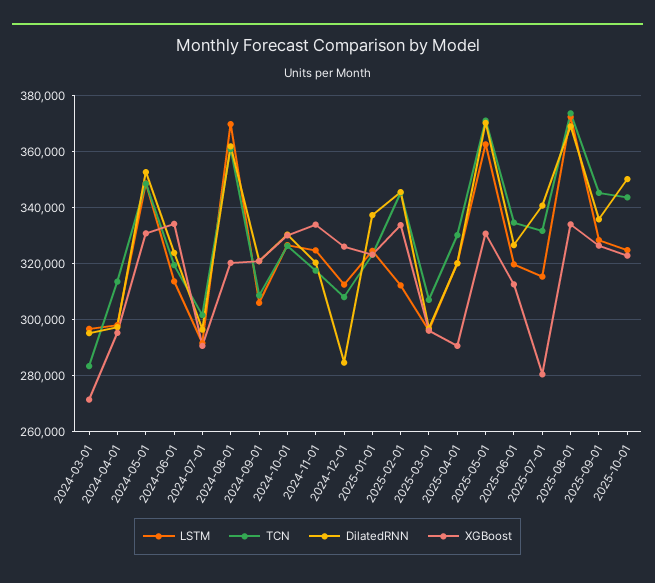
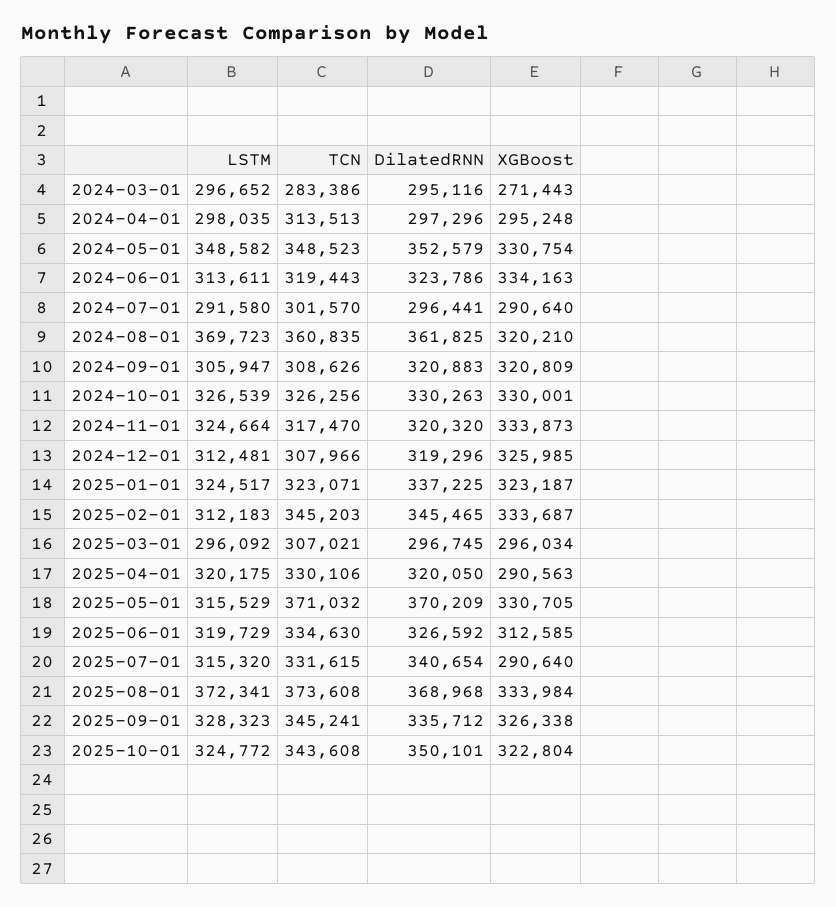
  {
    "LSTM": {
      "2024-03-01": 296652,
      "2024-04-01": 298035,
      "2024-05-01": 348582,
      "2024-06-01": 313611,
      "2024-07-01": 291580,
      "2024-08-01": 369723,
      "2024-09-01": 305947,
      "2024-10-01": 326539,
      "2024-11-01": 324664,
      "2024-12-01": 312481,
      "2025-01-01": 324517,
      "2025-02-01": 312183,
      "2025-03-01": 296092,
      "2025-04-01": 320175,
-     "2025-05-01": 362500,
+     "2025-05-01": 315529,
      "2025-06-01": 319729,
      "2025-07-01": 315320,
      "2025-08-01": 372341,
      "2025-09-01": 328323,
      "2025-10-01": 324772
    },
    "TCN": {
      "2024-03-01": 283386,
      "2024-04-01": 313513,
      "2024-05-01": 348523,
      "2024-06-01": 319443,
      "2024-07-01": 301570,
      "2024-08-01": 360835,
      "2024-09-01": 308626,
      "2024-10-01": 326256,
      "2024-11-01": 317470,
      "2024-12-01": 307966,
      "2025-01-01": 323071,
      "2025-02-01": 345203,
      "2025-03-01": 307021,
      "2025-04-01": 330106,
      "2025-05-01": 371032,
      "2025-06-01": 334630,
      "2025-07-01": 331615,
      "2025-08-01": 373608,
      "2025-09-01": 345241,
      "2025-10-01": 343608
    },
    "DilatedRNN": {
      "2024-03-01": 295116,
      "2024-04-01": 297296,
      "2024-05-01": 352579,
      "2024-06-01": 323786,
      "2024-07-01": 296441,
      "2024-08-01": 361825,
      "2024-09-01": 320883,
      "2024-10-01": 330263,
      "2024-11-01": 320320,
-     "2024-12-01": 285000,
+     "2024-12-01": 319296,
      "2025-01-01": 337225,
      "2025-02-01": 345465,
      "2025-03-01": 296745,
      "2025-04-01": 320050,
      "2025-05-01": 370209,
      "2025-06-01": 326592,
      "2025-07-01": 340654,
      "2025-08-01": 368968,
      "2025-09-01": 335712,
      "2025-10-01": 350101
    },
    "XGBoost": {
      "2024-03-01": 271443,
      "2024-04-01": 295248,
      "2024-05-01": 330754,
      "2024-06-01": 334163,
      "2024-07-01": 290640,
      "2024-08-01": 320210,
      "2024-09-01": 320809,
      "2024-10-01": 330001,
      "2024-11-01": 333873,
      "2024-12-01": 325985,
      "2025-01-01": 323187,
      "2025-02-01": 333687,
      "2025-03-01": 296034,
      "2025-04-01": 290563,
      "2025-05-01": 330705,
      "2025-06-01": 312585,
-     "2025-07-01": 280000,
+     "2025-07-01": 290640,
      "2025-08-01": 333984,
      "2025-09-01": 326338,
      "2025-10-01": 322804
    }
  }

